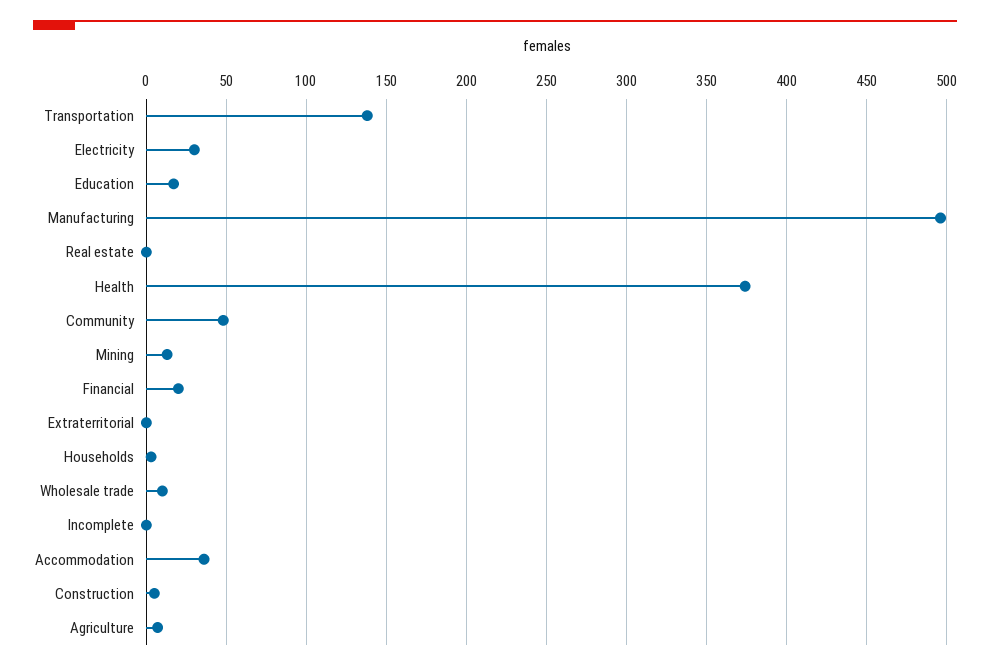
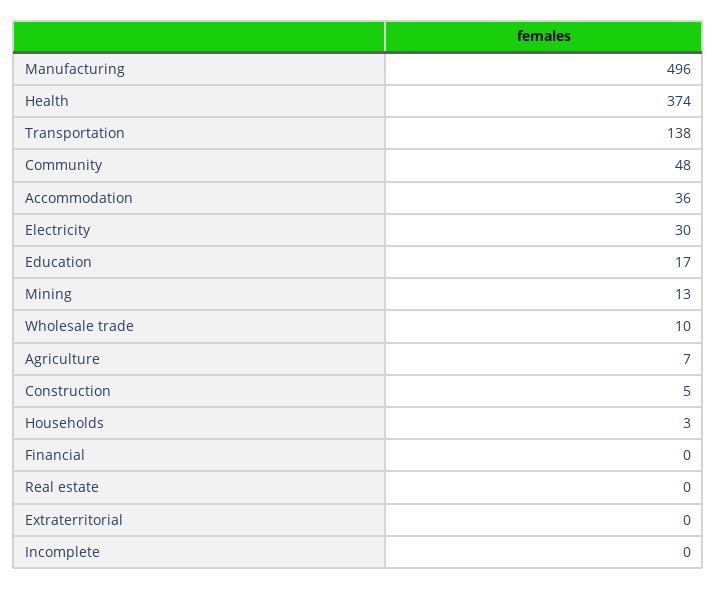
  {
    "Transportation": 138,
    "Electricity": 30,
    "Education": 17,
    "Manufacturing": 496,
    "Real estate": 0,
    "Health": 374,
    "Community": 48,
    "Mining": 13,
-   "Financial": 20,
+   "Financial": 0,
    "Extraterritorial": 0,
    "Households": 3,
    "Wholesale trade": 10,
    "Incomplete": 0,
    "Accommodation": 36,
    "Construction": 5,
    "Agriculture": 7
  }

